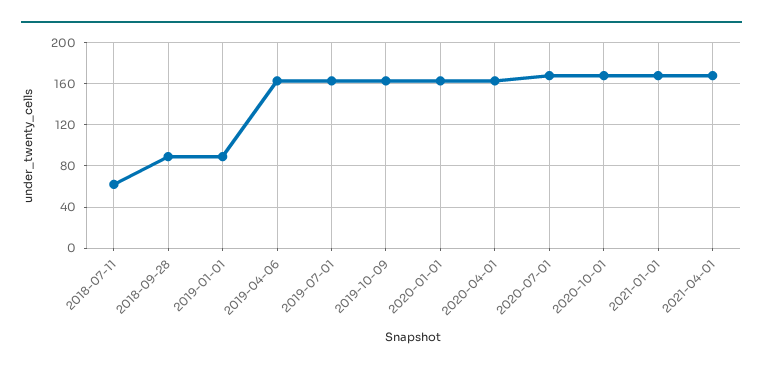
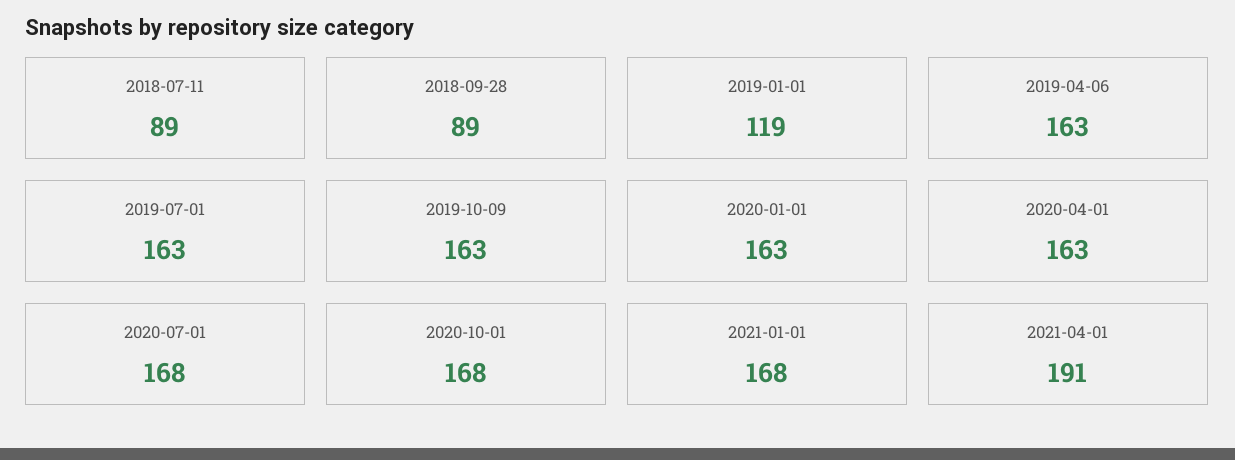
  {
-   "2018-07-11": 60,
+   "2018-07-11": 89,
    "2018-09-28": 89,
-   "2019-01-01": 90,
+   "2019-01-01": 119,
    "2019-04-06": 163,
    "2019-07-01": 163,
    "2019-10-09": 163,
    "2020-01-01": 163,
    "2020-04-01": 163,
    "2020-07-01": 168,
    "2020-10-01": 168,
    "2021-01-01": 168,
-   "2021-04-01": 170
+   "2021-04-01": 191
  }

